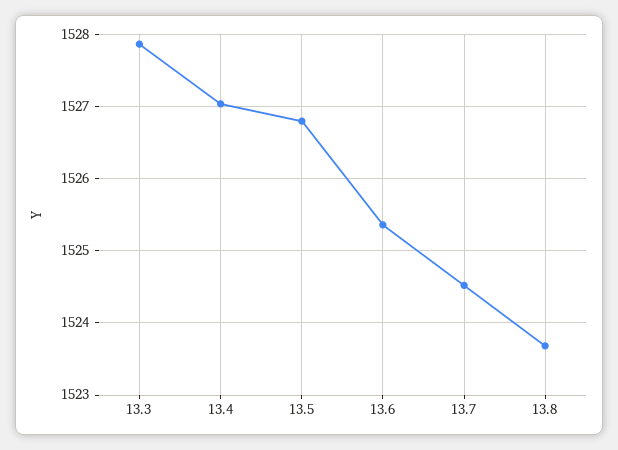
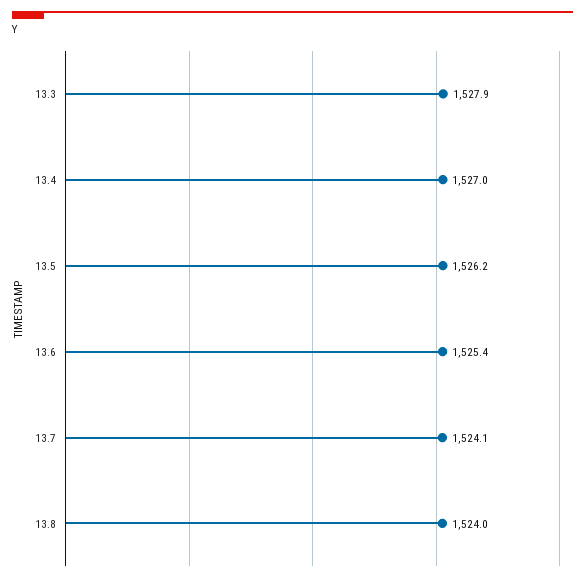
  {
    "13.3": 1527.9,
    "13.4": 1527,
-   "13.5": 1526.8,
+   "13.5": 1526.2,
    "13.6": 1525.4,
-   "13.7": 1524.5,
+   "13.7": 1524.1,
-   "13.8": 1523.7
+   "13.8": 1524
  }

